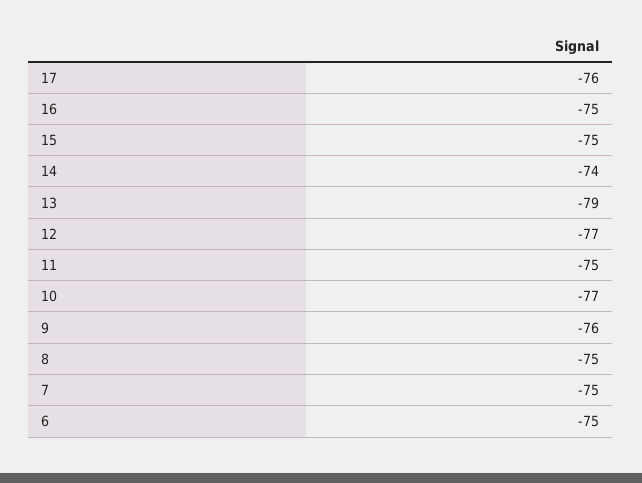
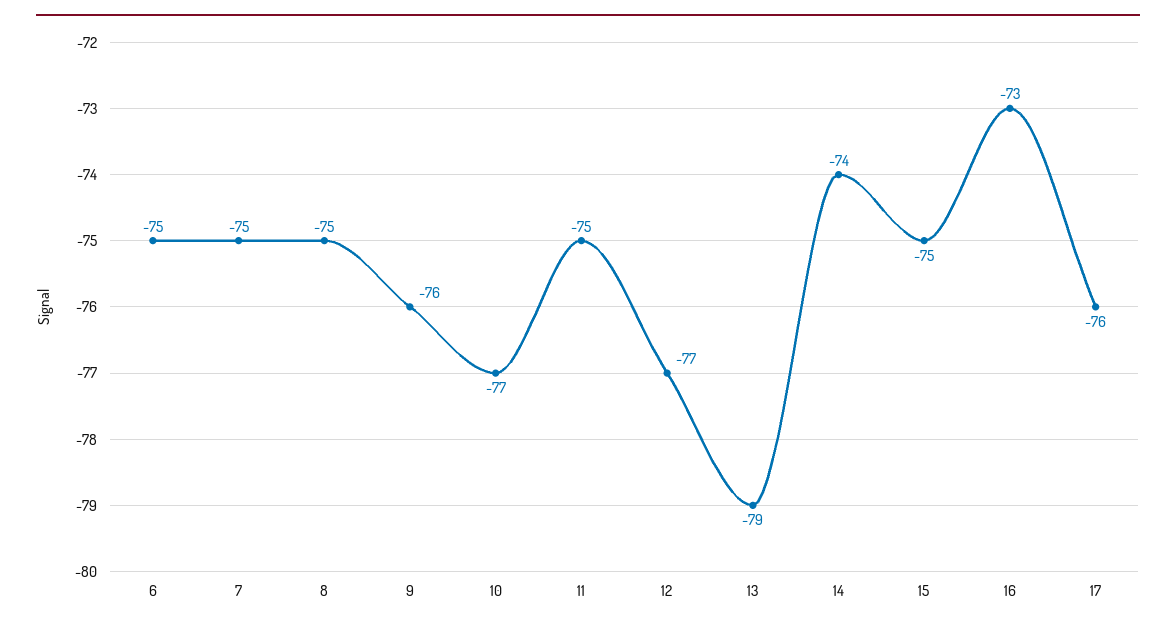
  {
    "17": -76,
-   "16": -75,
+   "16": -73,
    "15": -75,
    "14": -74,
    "13": -79,
    "12": -77,
    "11": -75,
    "10": -77,
    "9": -76,
    "8": -75,
    "7": -75,
    "6": -75
  }

